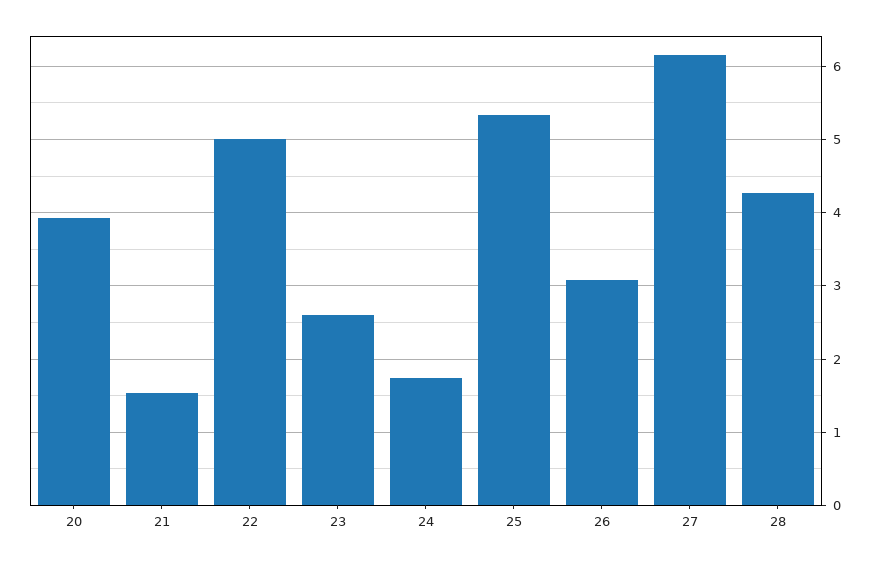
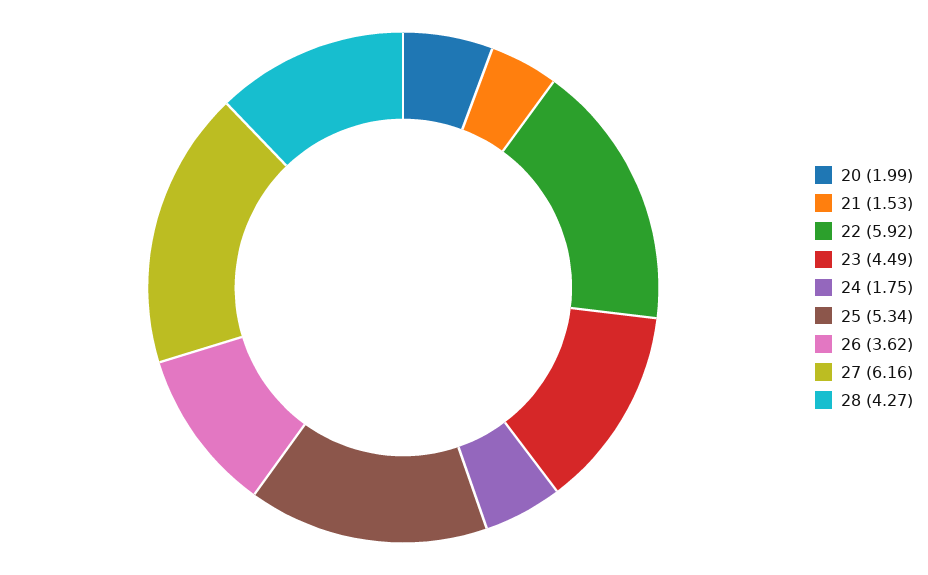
  {
-   "20": 3.9,
+   "20": 1.99,
    "21": 1.53,
-   "22": 5,
+   "22": 5.92,
-   "23": 2.6,
+   "23": 4.49,
    "24": 1.75,
    "25": 5.34,
-   "26": 3.1,
+   "26": 3.62,
    "27": 6.16,
    "28": 4.27
  }

